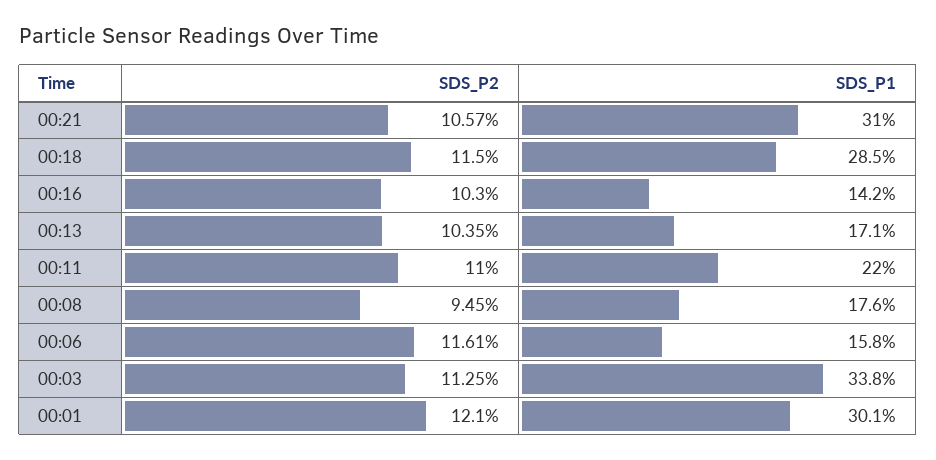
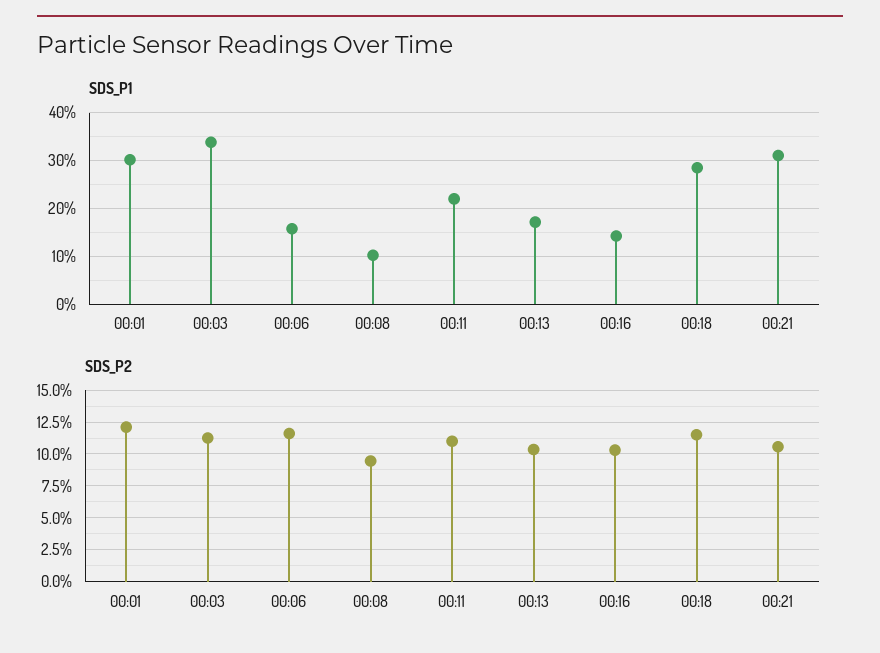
  {
    "SDS_P2": {
      "00:21": 10.57,
      "00:18": 11.5,
      "00:16": 10.3,
      "00:13": 10.35,
      "00:11": 11,
      "00:08": 9.45,
      "00:06": 11.61,
      "00:03": 11.25,
      "00:01": 12.1
    },
    "SDS_P1": {
      "00:21": 31,
      "00:18": 28.5,
      "00:16": 14.2,
      "00:13": 17.1,
      "00:11": 22,
-     "00:08": 17.6,
+     "00:08": 10,
      "00:06": 15.8,
      "00:03": 33.8,
      "00:01": 30.1
    }
  }

